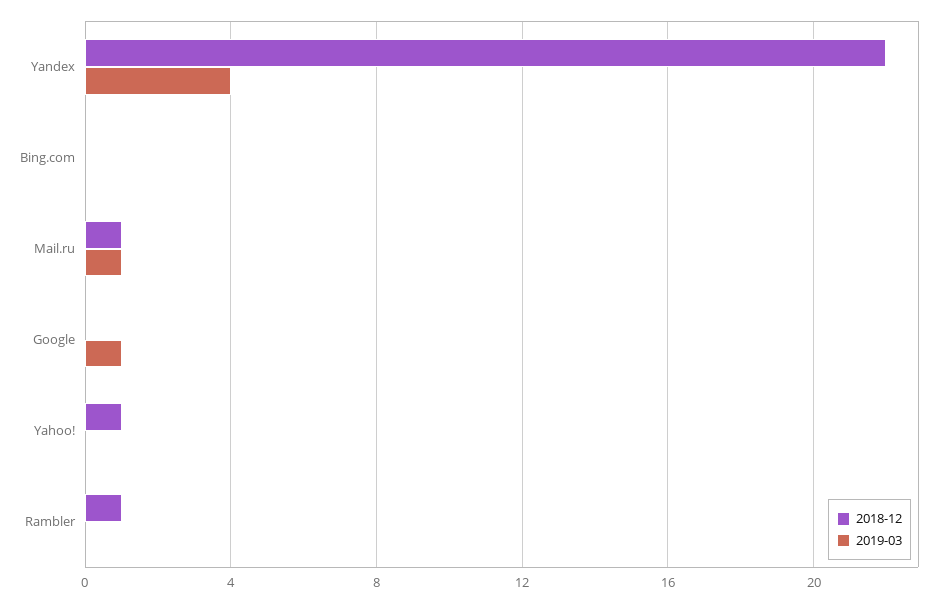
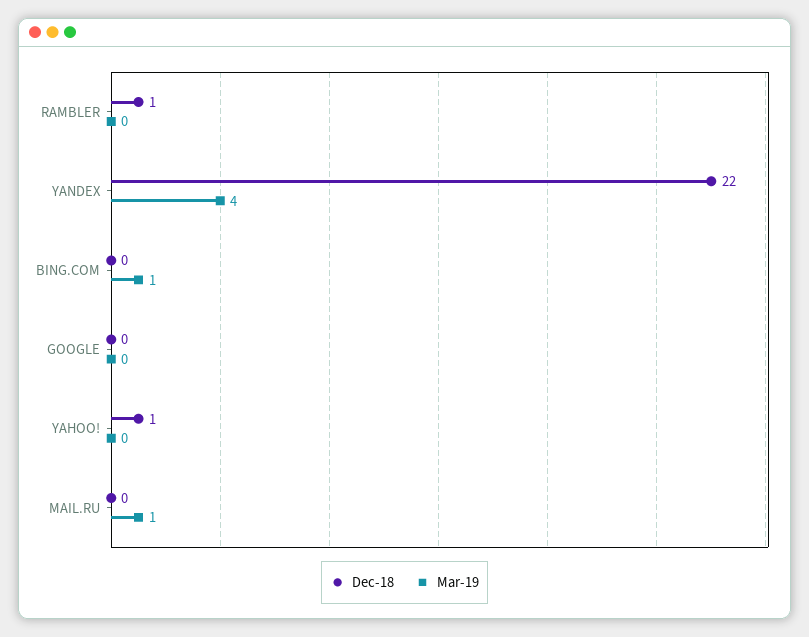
  {
    "2018-12": {
      "Yandex": 22,
      "Bing.com": 0,
-     "Mail.ru": 1,
+     "Mail.ru": 0,
      "Google": 0,
      "Yahoo!": 1,
      "Rambler": 1
    },
    "2019-03": {
      "Yandex": 4,
-     "Bing.com": 0,
+     "Bing.com": 1,
      "Mail.ru": 1,
-     "Google": 1,
+     "Google": 0,
      "Yahoo!": 0,
      "Rambler": 0
    }
  }

